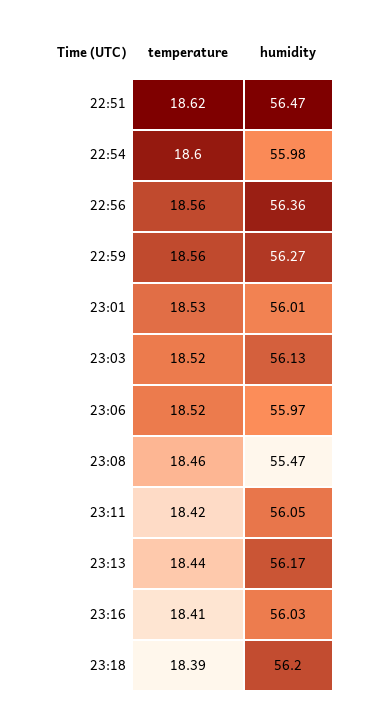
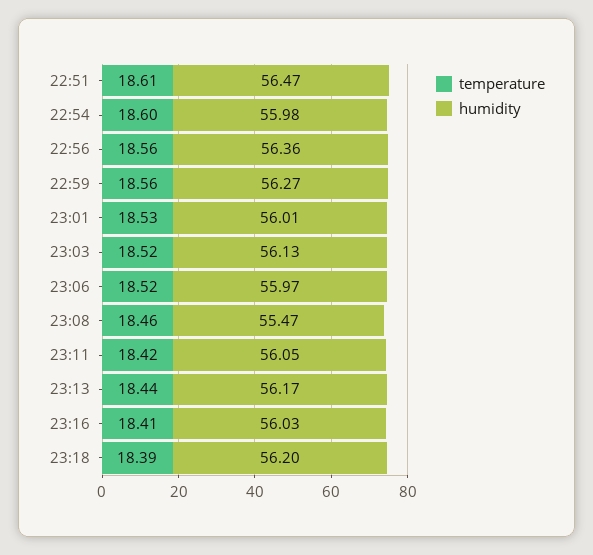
  {
    "temperature": {
-     "22:51": 18.62,
+     "22:51": 18.61,
      "22:54": 18.6,
      "22:56": 18.56,
      "22:59": 18.56,
      "23:01": 18.53,
      "23:03": 18.52,
      "23:06": 18.52,
      "23:08": 18.46,
      "23:11": 18.42,
      "23:13": 18.44,
      "23:16": 18.41,
      "23:18": 18.39
    },
    "humidity": {
      "22:51": 56.47,
      "22:54": 55.98,
      "22:56": 56.36,
      "22:59": 56.27,
      "23:01": 56.01,
      "23:03": 56.13,
      "23:06": 55.97,
      "23:08": 55.47,
      "23:11": 56.05,
      "23:13": 56.17,
      "23:16": 56.03,
      "23:18": 56.2
    }
  }

